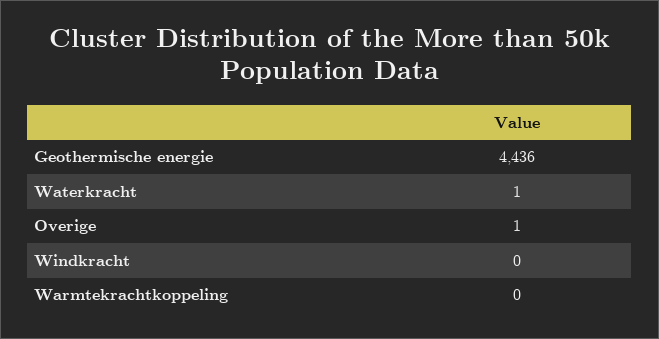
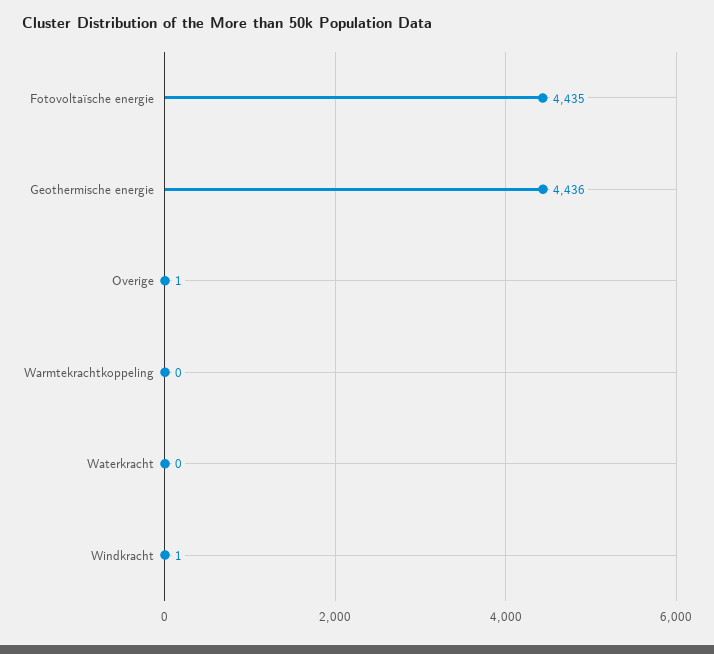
  {
    "Geothermische energie": 4436,
-   "Waterkracht": 1,
+   "Waterkracht": 0,
    "Overige": 1,
-   "Windkracht": 0,
+   "Windkracht": 1,
-   "Warmtekrachtkoppeling": 0
+   "Warmtekrachtkoppeling": 0,
+   "Fotovoltaïsche energie": 4435
  }

